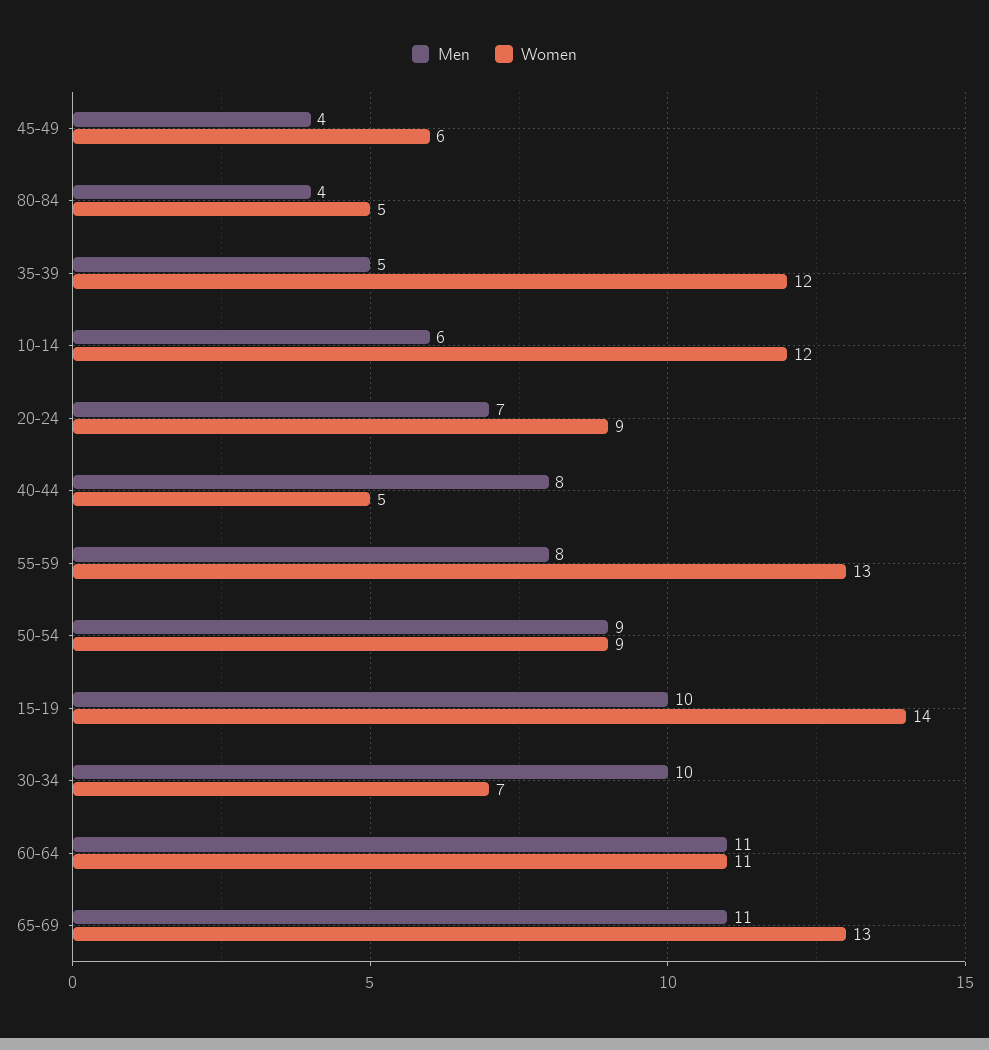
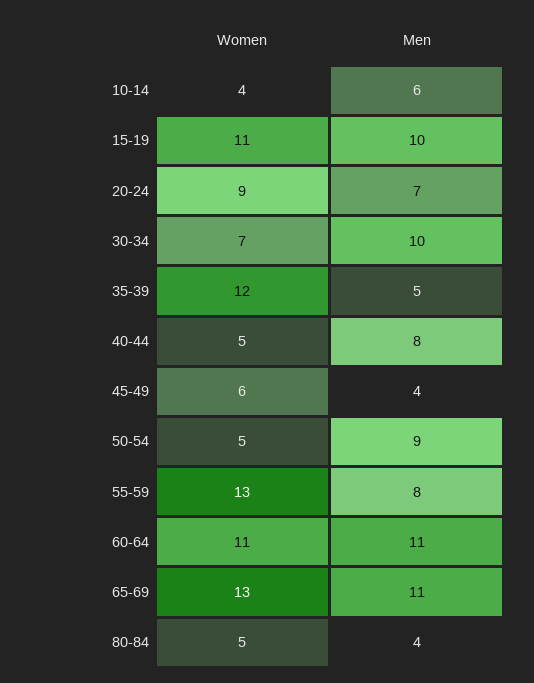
  {
    "Men": {
      "45-49": 4,
      "80-84": 4,
      "35-39": 5,
      "10-14": 6,
      "20-24": 7,
      "40-44": 8,
      "55-59": 8,
      "50-54": 9,
      "15-19": 10,
      "30-34": 10,
      "60-64": 11,
      "65-69": 11
    },
    "Women": {
      "45-49": 6,
      "80-84": 5,
      "35-39": 12,
-     "10-14": 12,
+     "10-14": 4,
      "20-24": 9,
      "40-44": 5,
      "55-59": 13,
-     "50-54": 9,
+     "50-54": 5,
-     "15-19": 14,
+     "15-19": 11,
      "30-34": 7,
      "60-64": 11,
      "65-69": 13
    }
  }

